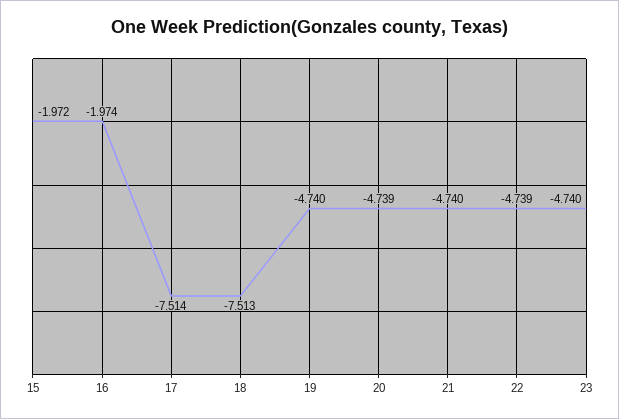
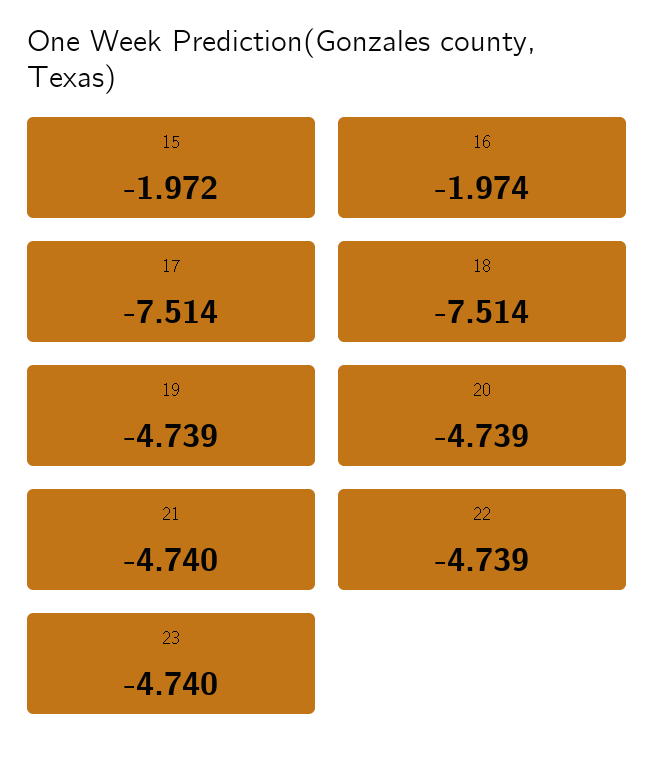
  {
    "15": -1.972,
    "16": -1.974,
    "17": -7.514,
-   "18": -7.513,
+   "18": -7.514,
-   "19": -4.74,
+   "19": -4.739,
    "20": -4.739,
    "21": -4.74,
    "22": -4.739,
    "23": -4.74
  }

